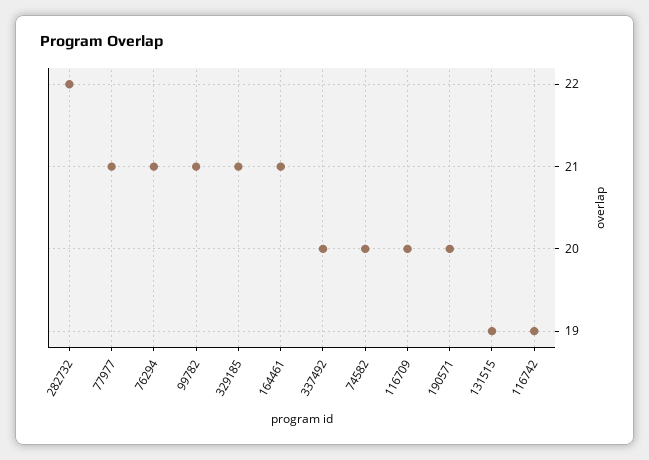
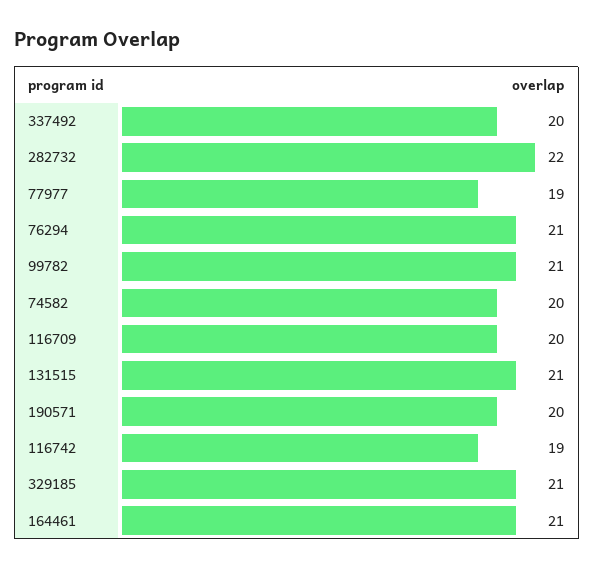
  {
    "282732": 22,
-   "77977": 21,
+   "77977": 19,
    "76294": 21,
    "99782": 21,
    "329185": 21,
    "164461": 21,
    "337492": 20,
    "74582": 20,
    "116709": 20,
    "190571": 20,
-   "131515": 19,
+   "131515": 21,
    "116742": 19
  }

